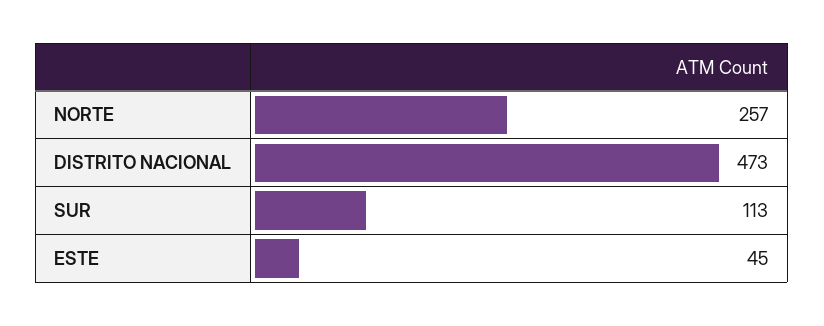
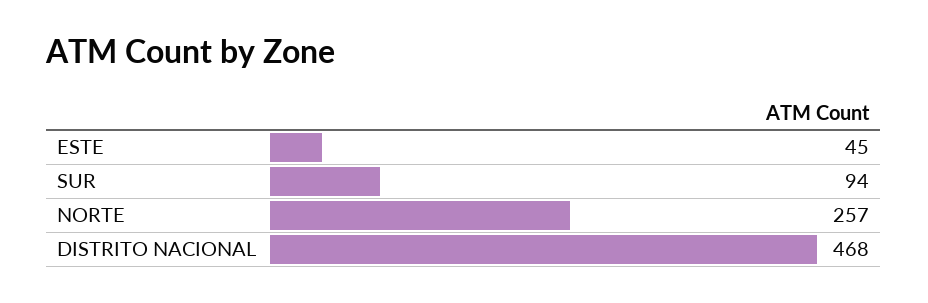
  {
    "NORTE": 257,
-   "DISTRITO NACIONAL": 473,
+   "DISTRITO NACIONAL": 468,
-   "SUR": 113,
+   "SUR": 94,
    "ESTE": 45
  }

